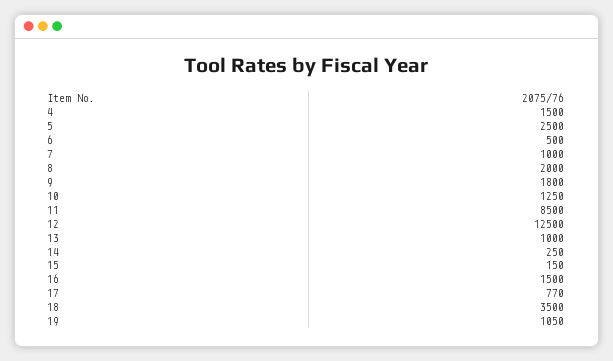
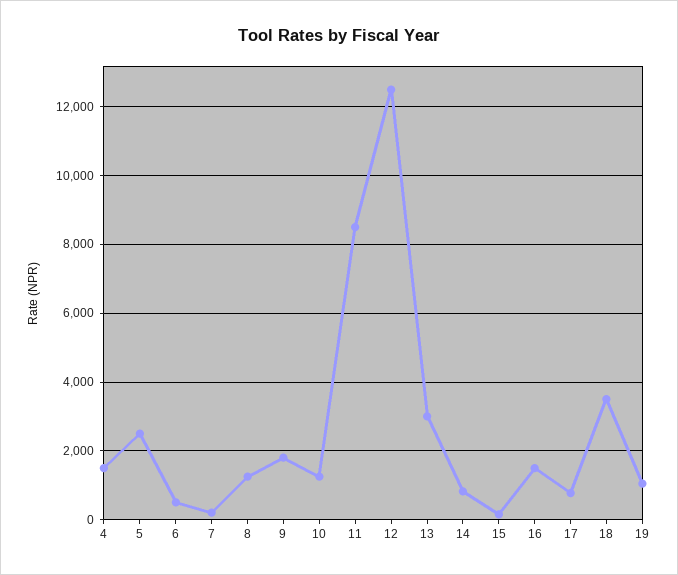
  {
    "4": 1500,
    "5": 2500,
    "6": 500,
-   "7": 1000,
+   "7": 200,
-   "8": 2000,
+   "8": 1200,
    "9": 1800,
    "10": 1250,
    "11": 8500,
    "12": 12500,
-   "13": 1000,
+   "13": 3000,
-   "14": 250,
+   "14": 800,
    "15": 150,
    "16": 1500,
    "17": 770,
    "18": 3500,
    "19": 1050
  }

